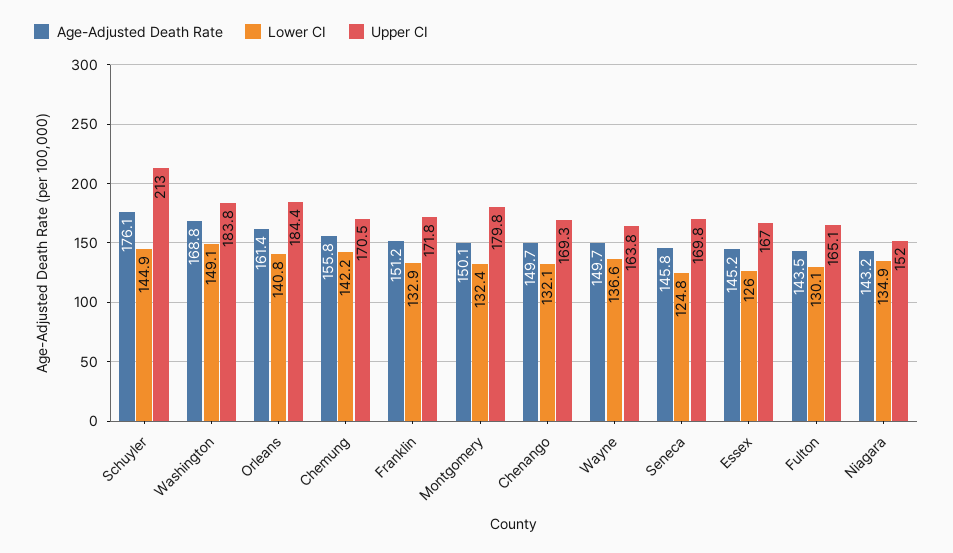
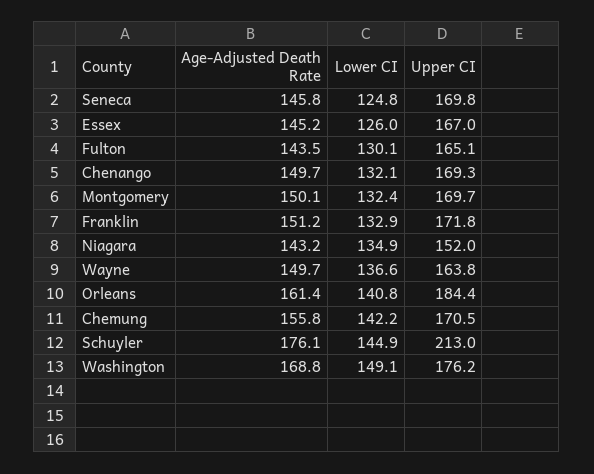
  {
    "Age-Adjusted Death Rate": {
      "Schuyler": 176.1,
      "Washington": 168.8,
      "Orleans": 161.4,
      "Chemung": 155.8,
      "Franklin": 151.2,
      "Montgomery": 150.1,
      "Chenango": 149.7,
      "Wayne": 149.7,
      "Seneca": 145.8,
      "Essex": 145.2,
      "Fulton": 143.5,
      "Niagara": 143.2
    },
    "Lower CI": {
      "Schuyler": 144.9,
      "Washington": 149.1,
      "Orleans": 140.8,
      "Chemung": 142.2,
      "Franklin": 132.9,
      "Montgomery": 132.4,
      "Chenango": 132.1,
      "Wayne": 136.6,
      "Seneca": 124.8,
      "Essex": 126,
      "Fulton": 130.1,
      "Niagara": 134.9
    },
    "Upper CI": {
      "Schuyler": 213,
-     "Washington": 183.8,
+     "Washington": 176.2,
      "Orleans": 184.4,
      "Chemung": 170.5,
      "Franklin": 171.8,
-     "Montgomery": 179.8,
+     "Montgomery": 169.7,
      "Chenango": 169.3,
      "Wayne": 163.8,
      "Seneca": 169.8,
      "Essex": 167,
      "Fulton": 165.1,
      "Niagara": 152
    }
  }

